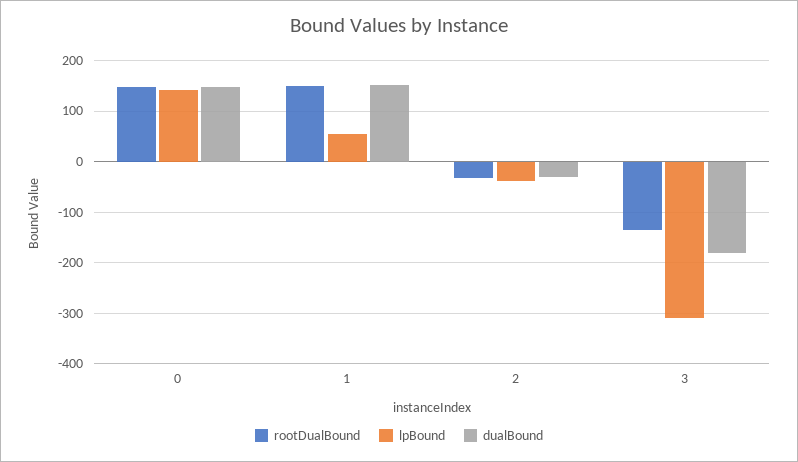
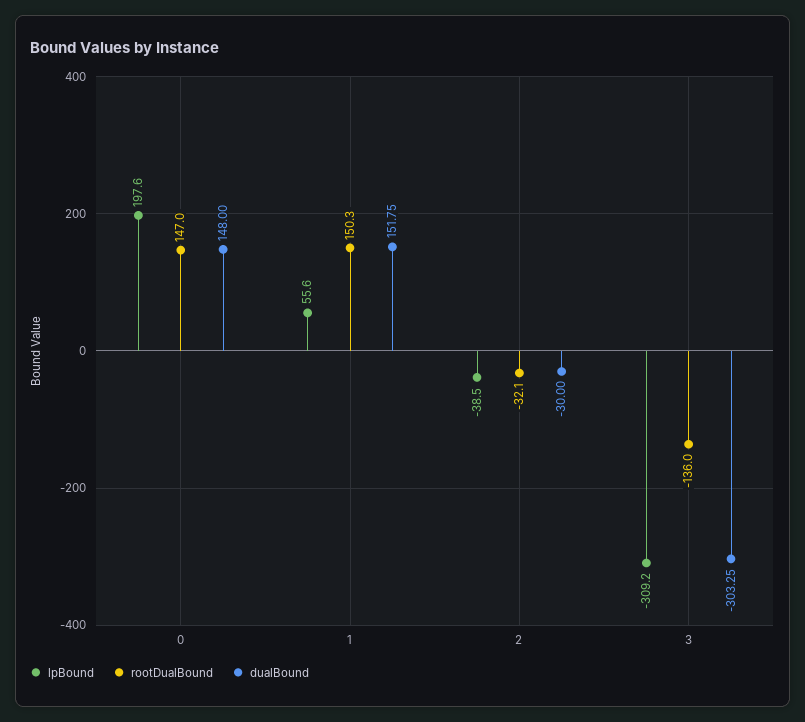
  {
    "rootDualBound": {
      "0": 147,
      "1": 150.3,
      "2": -32.1,
      "3": -136
    },
    "lpBound": {
-     "0": 140,
+     "0": 197.6,
      "1": 55.6,
      "2": -38.5,
      "3": -309.2
    },
    "dualBound": {
      "0": 148,
      "1": 151.75,
      "2": -30,
-     "3": -180
+     "3": -303.25
    }
  }

